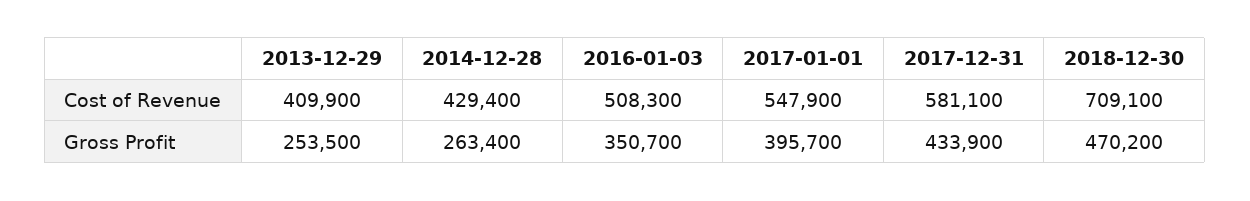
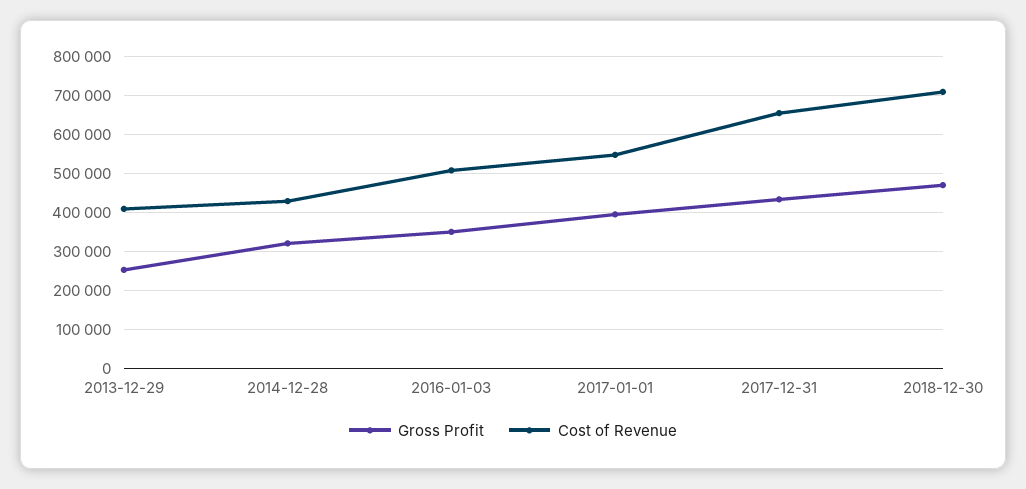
  {
    "Cost of Revenue": {
      "2013-12-29": 409900,
      "2014-12-28": 429400,
      "2016-01-03": 508300,
      "2017-01-01": 547900,
-     "2017-12-31": 581100,
+     "2017-12-31": 660000,
      "2018-12-30": 709100
    },
    "Gross Profit": {
      "2013-12-29": 253500,
-     "2014-12-28": 263400,
+     "2014-12-28": 320000,
      "2016-01-03": 350700,
      "2017-01-01": 395700,
      "2017-12-31": 433900,
      "2018-12-30": 470200
    }
  }

